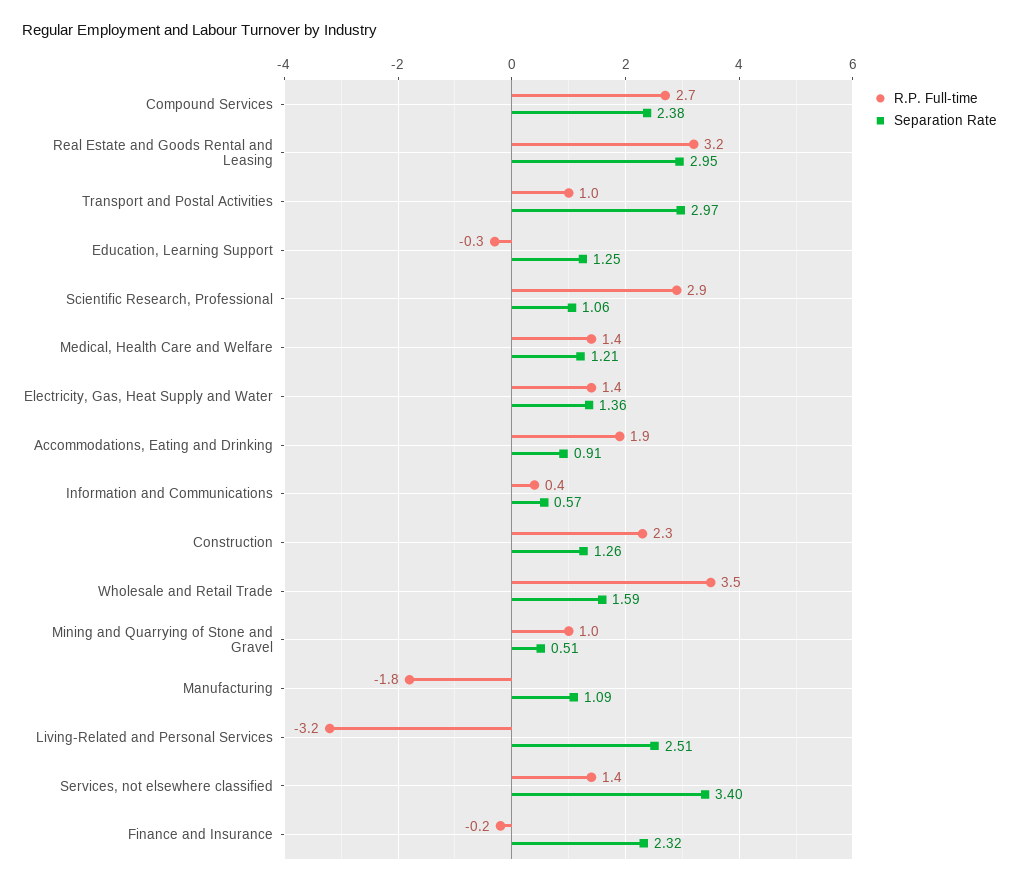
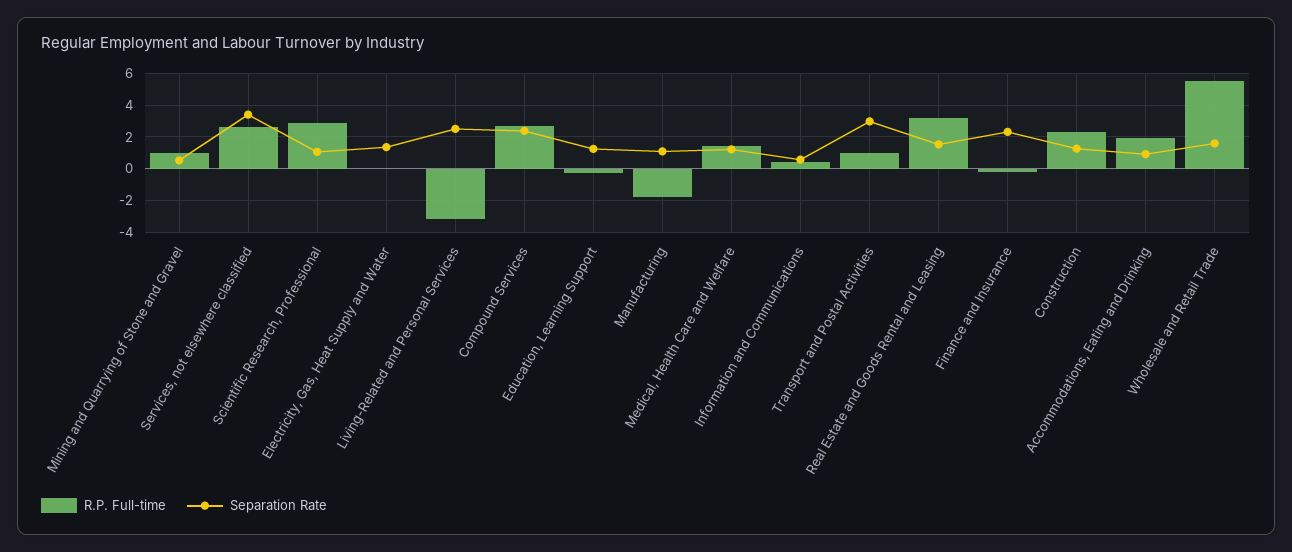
  {
    "R.P. Full-time": {
      "Compound Services": 2.7,
      "Real Estate and Goods Rental and Leasing": 3.2,
      "Transport and Postal Activities": 1,
      "Education, Learning Support": -0.3,
      "Scientific Research, Professional": 2.9,
      "Medical, Health Care and Welfare": 1.4,
-     "Electricity, Gas, Heat Supply and Water": 1.4,
+     "Electricity, Gas, Heat Supply and Water": 0,
      "Accommodations, Eating and Drinking": 1.9,
      "Information and Communications": 0.4,
      "Construction": 2.3,
-     "Wholesale and Retail Trade": 3.5,
+     "Wholesale and Retail Trade": 5.5,
      "Mining and Quarrying of Stone and Gravel": 1,
      "Manufacturing": -1.8,
      "Living-Related and Personal Services": -3.2,
-     "Services, not elsewhere classified": 1.4,
+     "Services, not elsewhere classified": 2.5,
      "Finance and Insurance": -0.2
    },
    "Separation Rate": {
      "Compound Services": 2.38,
-     "Real Estate and Goods Rental and Leasing": 2.95,
+     "Real Estate and Goods Rental and Leasing": 1.5,
      "Transport and Postal Activities": 2.97,
      "Education, Learning Support": 1.25,
      "Scientific Research, Professional": 1.06,
      "Medical, Health Care and Welfare": 1.21,
      "Electricity, Gas, Heat Supply and Water": 1.36,
      "Accommodations, Eating and Drinking": 0.91,
      "Information and Communications": 0.57,
      "Construction": 1.26,
      "Wholesale and Retail Trade": 1.59,
      "Mining and Quarrying of Stone and Gravel": 0.51,
      "Manufacturing": 1.09,
      "Living-Related and Personal Services": 2.51,
      "Services, not elsewhere classified": 3.4,
      "Finance and Insurance": 2.32
    }
  }

